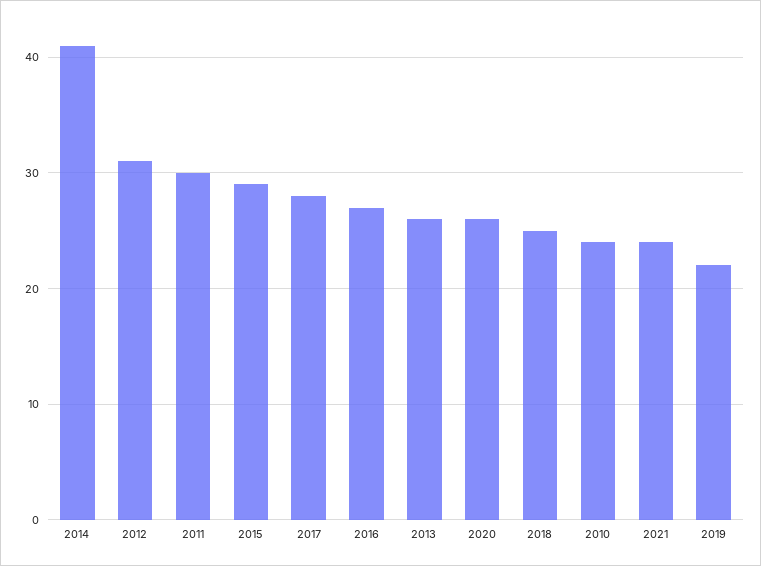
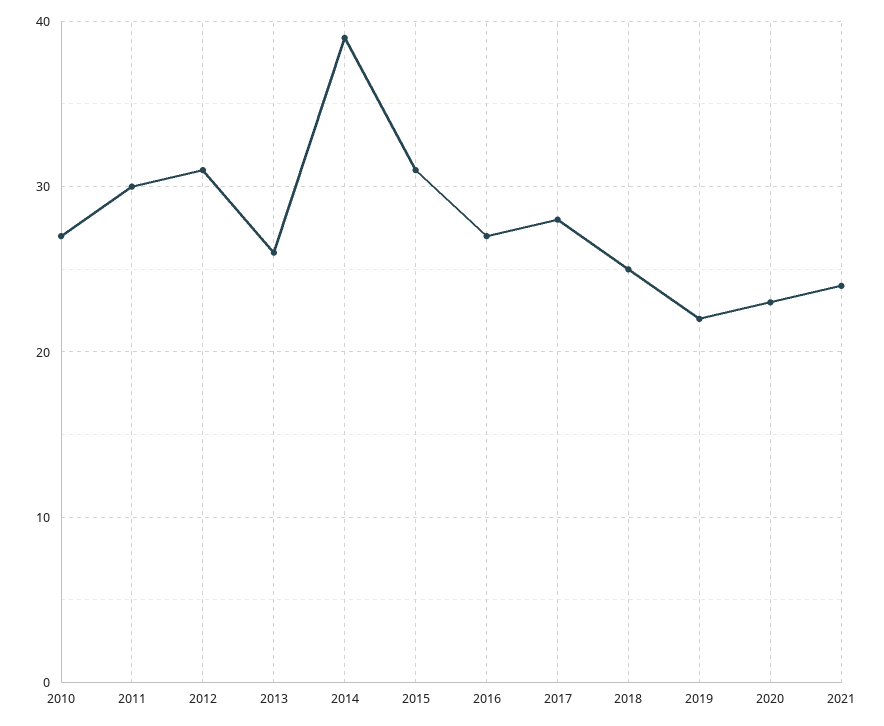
  {
-   "2014": 41,
+   "2014": 39,
    "2012": 31,
    "2011": 30,
-   "2015": 29,
+   "2015": 31,
    "2017": 28,
    "2016": 27,
    "2013": 26,
-   "2020": 26,
+   "2020": 23,
    "2018": 25,
-   "2010": 24,
+   "2010": 27,
    "2021": 24,
    "2019": 22
  }

